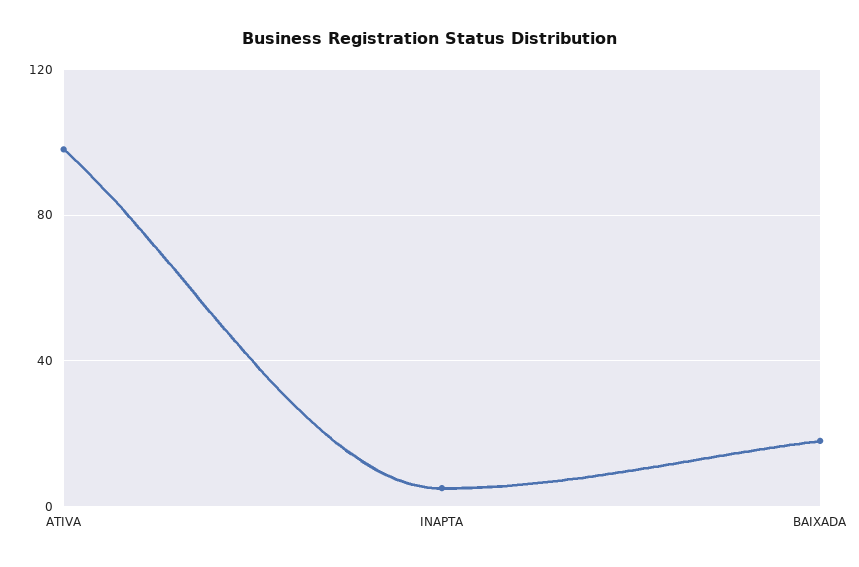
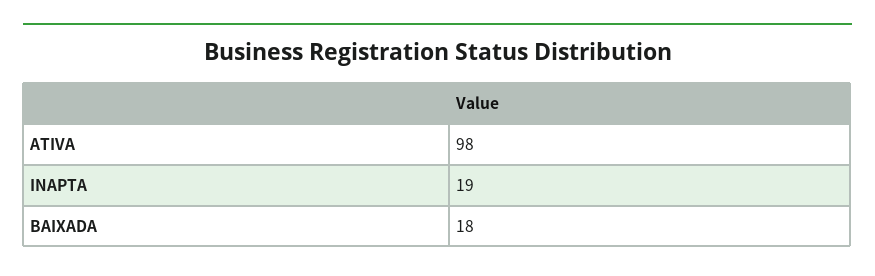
  {
    "ATIVA": 98,
-   "INAPTA": 5,
+   "INAPTA": 19,
    "BAIXADA": 18
  }

